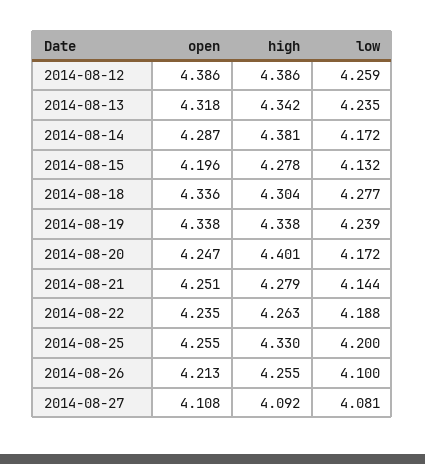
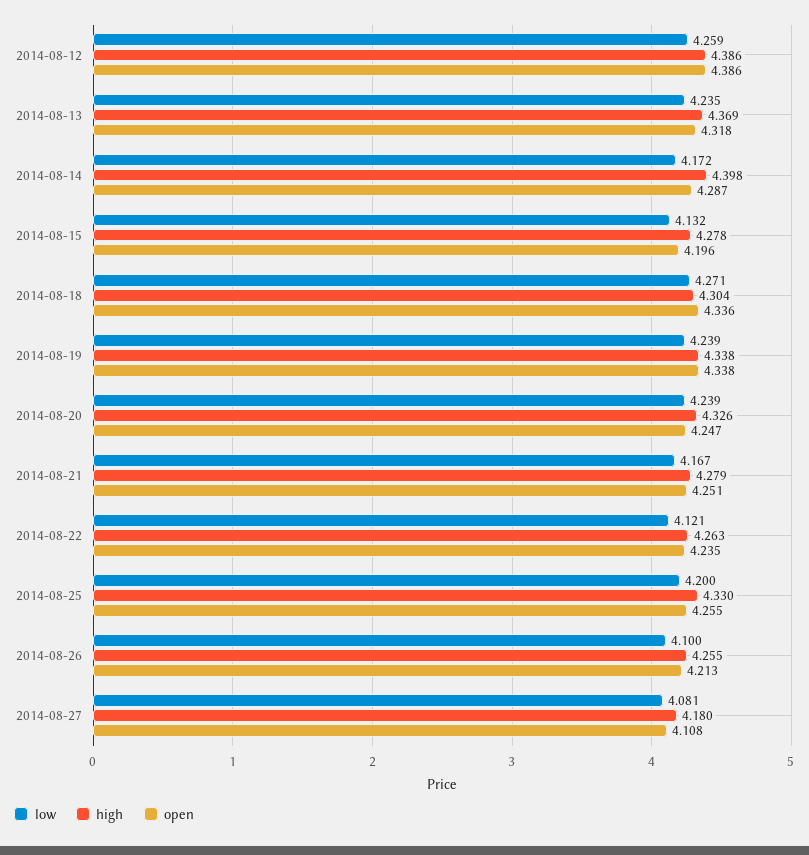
  {
    "open": {
      "2014-08-12": 4.386,
      "2014-08-13": 4.318,
      "2014-08-14": 4.287,
      "2014-08-15": 4.196,
      "2014-08-18": 4.336,
      "2014-08-19": 4.338,
      "2014-08-20": 4.247,
      "2014-08-21": 4.251,
      "2014-08-22": 4.235,
      "2014-08-25": 4.255,
      "2014-08-26": 4.213,
      "2014-08-27": 4.108
    },
    "high": {
      "2014-08-12": 4.386,
-     "2014-08-13": 4.342,
+     "2014-08-13": 4.369,
-     "2014-08-14": 4.381,
+     "2014-08-14": 4.398,
      "2014-08-15": 4.278,
      "2014-08-18": 4.304,
      "2014-08-19": 4.338,
-     "2014-08-20": 4.401,
+     "2014-08-20": 4.326,
      "2014-08-21": 4.279,
      "2014-08-22": 4.263,
      "2014-08-25": 4.33,
      "2014-08-26": 4.255,
-     "2014-08-27": 4.092
+     "2014-08-27": 4.18
    },
    "low": {
      "2014-08-12": 4.259,
      "2014-08-13": 4.235,
      "2014-08-14": 4.172,
      "2014-08-15": 4.132,
-     "2014-08-18": 4.277,
+     "2014-08-18": 4.271,
      "2014-08-19": 4.239,
-     "2014-08-20": 4.172,
+     "2014-08-20": 4.239,
-     "2014-08-21": 4.144,
+     "2014-08-21": 4.167,
-     "2014-08-22": 4.188,
+     "2014-08-22": 4.121,
      "2014-08-25": 4.2,
      "2014-08-26": 4.1,
      "2014-08-27": 4.081
    }
  }

